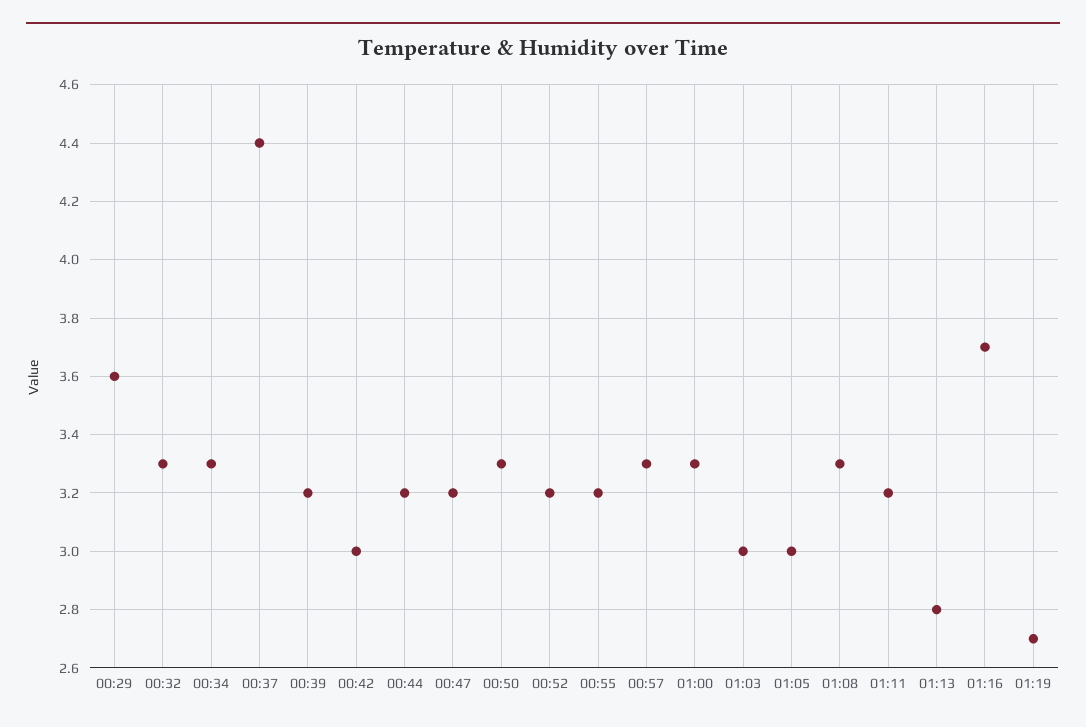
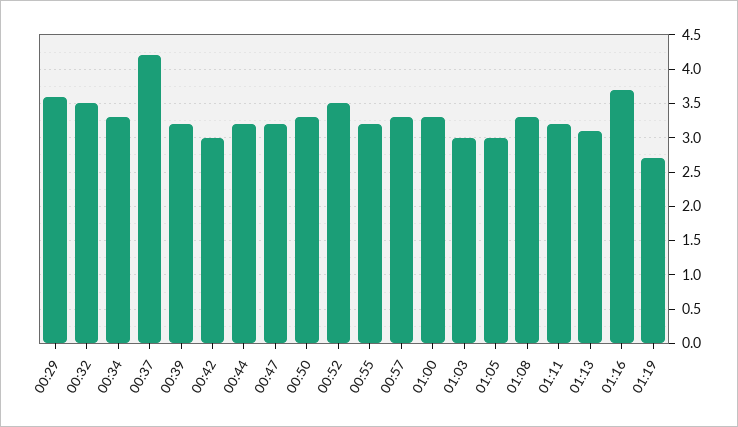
  {
    "00:29": 3.6,
-   "00:32": 3.3,
+   "00:32": 3.5,
    "00:34": 3.3,
-   "00:37": 4.4,
+   "00:37": 4.2,
    "00:39": 3.2,
    "00:42": 3,
    "00:44": 3.2,
    "00:47": 3.2,
    "00:50": 3.3,
-   "00:52": 3.2,
+   "00:52": 3.5,
    "00:55": 3.2,
    "00:57": 3.3,
    "01:00": 3.3,
    "01:03": 3,
    "01:05": 3,
    "01:08": 3.3,
    "01:11": 3.2,
-   "01:13": 2.8,
+   "01:13": 3.1,
    "01:16": 3.7,
    "01:19": 2.7
  }

